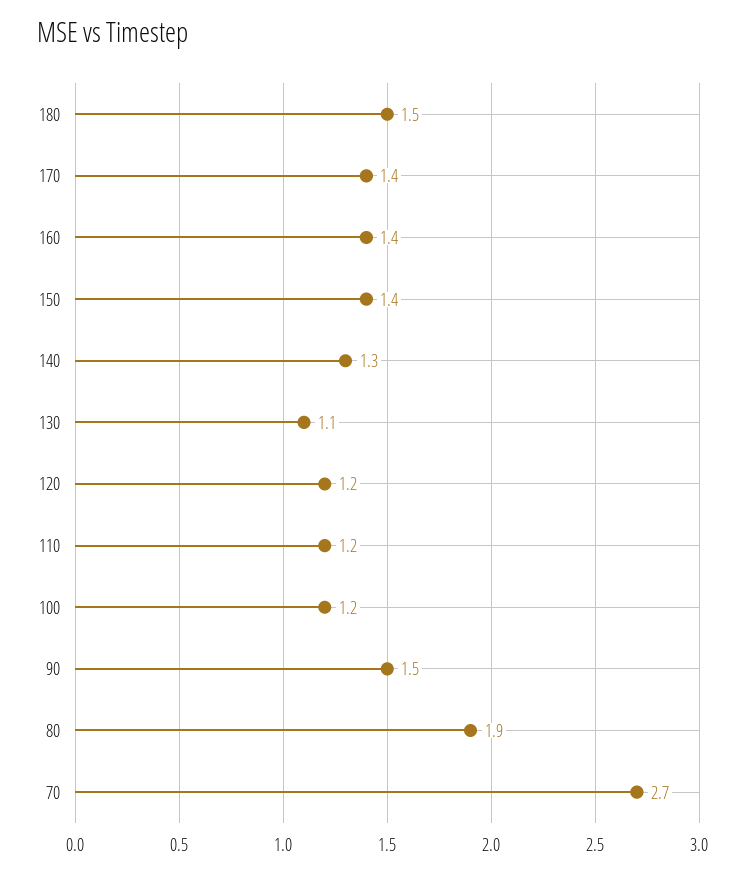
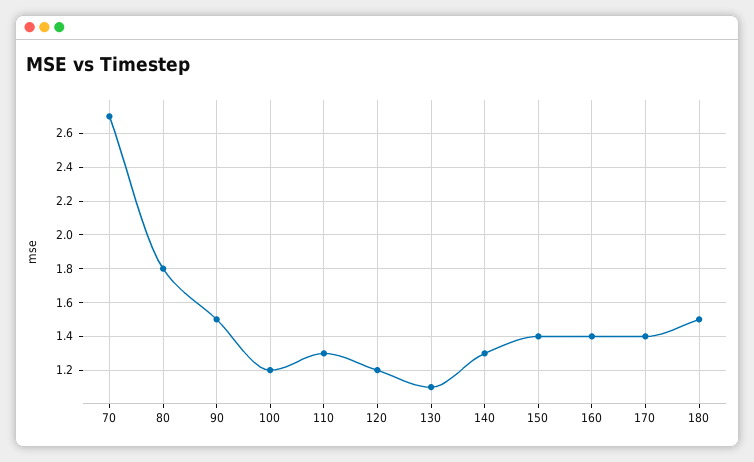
  {
    "180": 1.5,
    "170": 1.4,
    "160": 1.4,
    "150": 1.4,
    "140": 1.3,
    "130": 1.1,
    "120": 1.2,
-   "110": 1.2,
+   "110": 1.3,
    "100": 1.2,
    "90": 1.5,
-   "80": 1.9,
+   "80": 1.8,
    "70": 2.7
  }

